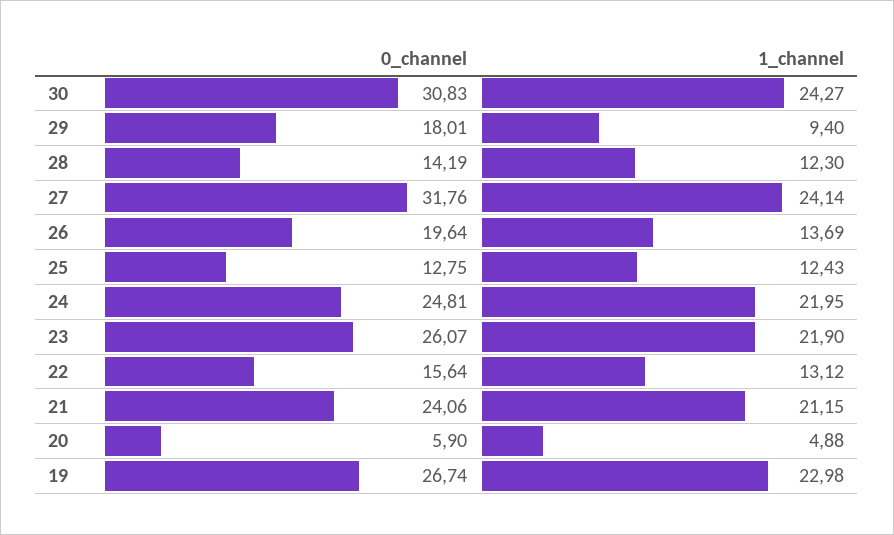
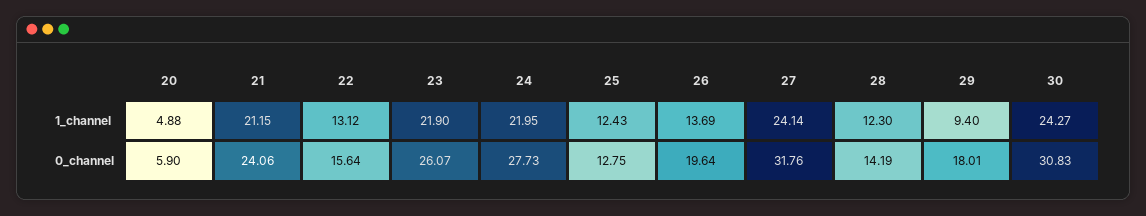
  {
    "0_channel": {
      "30": 30.83,
      "29": 18.01,
      "28": 14.19,
      "27": 31.76,
      "26": 19.64,
      "25": 12.75,
-     "24": 24.81,
+     "24": 27.73,
      "23": 26.07,
      "22": 15.64,
      "21": 24.06,
-     "20": 5.9,
+     "20": 5.9
-     "19": 26.74
    },
    "1_channel": {
      "30": 24.27,
      "29": 9.4,
      "28": 12.3,
      "27": 24.14,
      "26": 13.69,
      "25": 12.43,
      "24": 21.95,
      "23": 21.9,
      "22": 13.12,
      "21": 21.15,
-     "20": 4.88,
+     "20": 4.88
-     "19": 22.98
    }
  }

